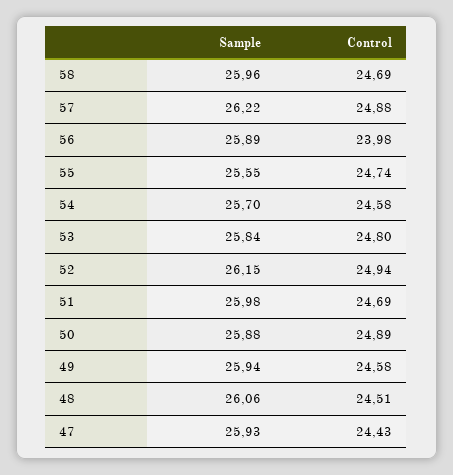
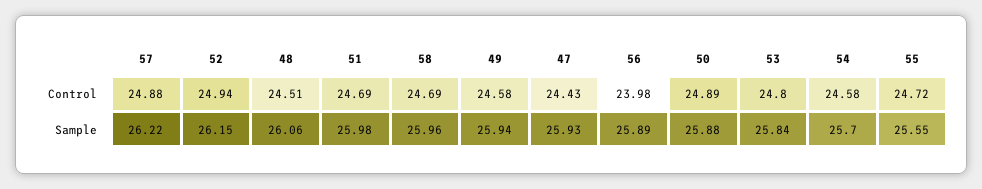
  {
    "Sample": {
      "58": 25.96,
      "57": 26.22,
      "56": 25.89,
      "55": 25.55,
      "54": 25.7,
      "53": 25.84,
      "52": 26.15,
      "51": 25.98,
      "50": 25.88,
      "49": 25.94,
      "48": 26.06,
      "47": 25.93
    },
    "Control": {
      "58": 24.69,
      "57": 24.88,
      "56": 23.98,
-     "55": 24.74,
+     "55": 24.72,
      "54": 24.58,
      "53": 24.8,
      "52": 24.94,
      "51": 24.69,
      "50": 24.89,
      "49": 24.58,
      "48": 24.51,
      "47": 24.43
    }
  }

